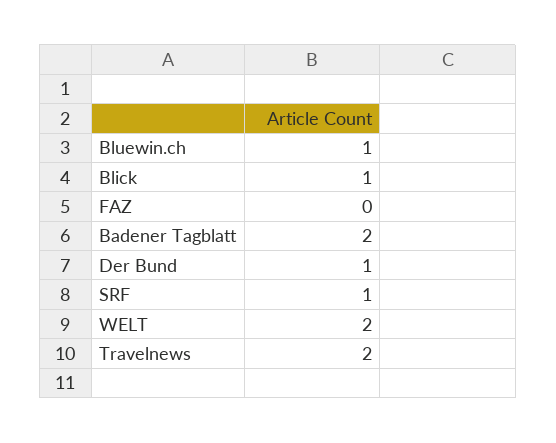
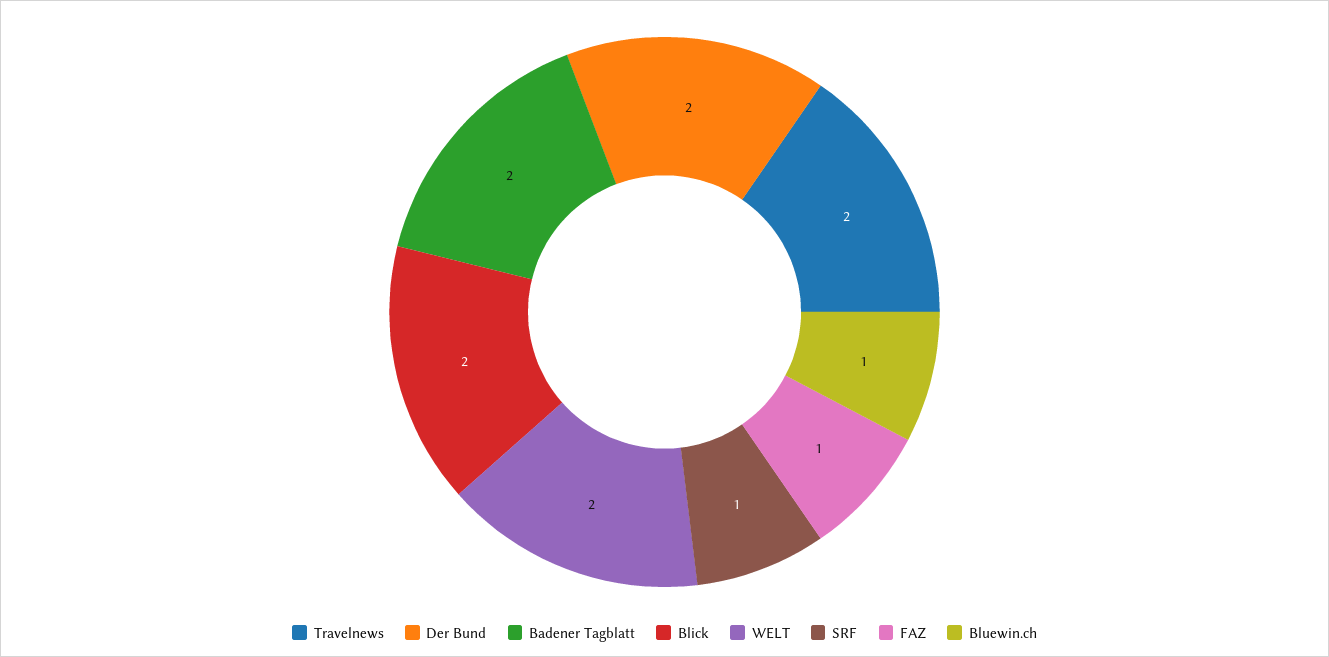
  {
    "Bluewin.ch": 1,
-   "Blick": 1,
+   "Blick": 2,
-   "FAZ": 0,
+   "FAZ": 1,
    "Badener Tagblatt": 2,
-   "Der Bund": 1,
+   "Der Bund": 2,
    "SRF": 1,
    "WELT": 2,
    "Travelnews": 2
  }

